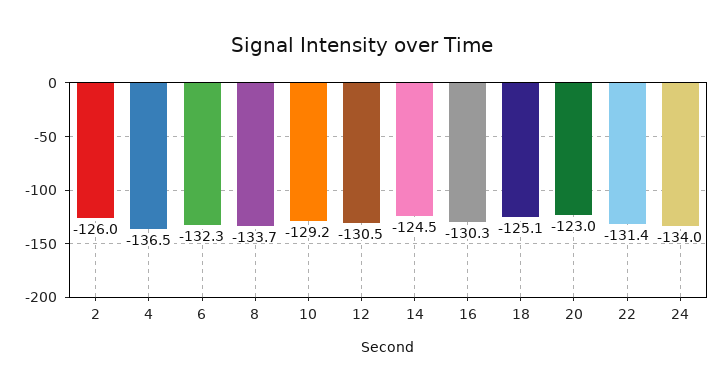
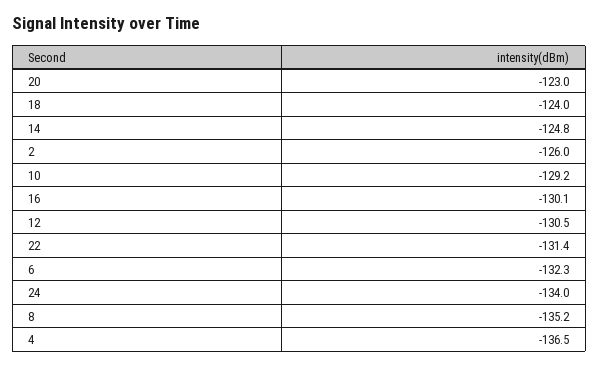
  {
    "2": -126,
    "4": -136.5,
    "6": -132.3,
-   "8": -133.7,
+   "8": -135.2,
    "10": -129.2,
    "12": -130.5,
-   "14": -124.5,
+   "14": -124.8,
-   "16": -130.3,
+   "16": -130.1,
-   "18": -125.1,
+   "18": -124,
    "20": -123,
    "22": -131.4,
    "24": -134
  }

